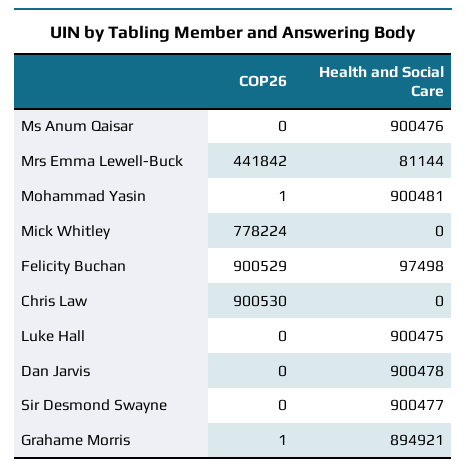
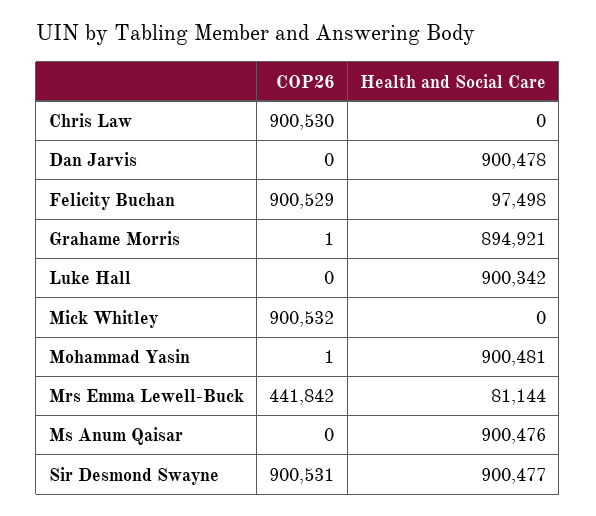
  {
    "COP26": {
      "Ms Anum Qaisar": 0,
      "Mrs Emma Lewell-Buck": 441842,
      "Mohammad Yasin": 1,
-     "Mick Whitley": 778224,
+     "Mick Whitley": 900532,
      "Felicity Buchan": 900529,
      "Chris Law": 900530,
      "Luke Hall": 0,
      "Dan Jarvis": 0,
-     "Sir Desmond Swayne": 0,
+     "Sir Desmond Swayne": 900531,
      "Grahame Morris": 1
    },
    "Health and Social Care": {
      "Ms Anum Qaisar": 900476,
      "Mrs Emma Lewell-Buck": 81144,
      "Mohammad Yasin": 900481,
      "Mick Whitley": 0,
      "Felicity Buchan": 97498,
      "Chris Law": 0,
-     "Luke Hall": 900475,
+     "Luke Hall": 900342,
      "Dan Jarvis": 900478,
      "Sir Desmond Swayne": 900477,
      "Grahame Morris": 894921
    }
  }

